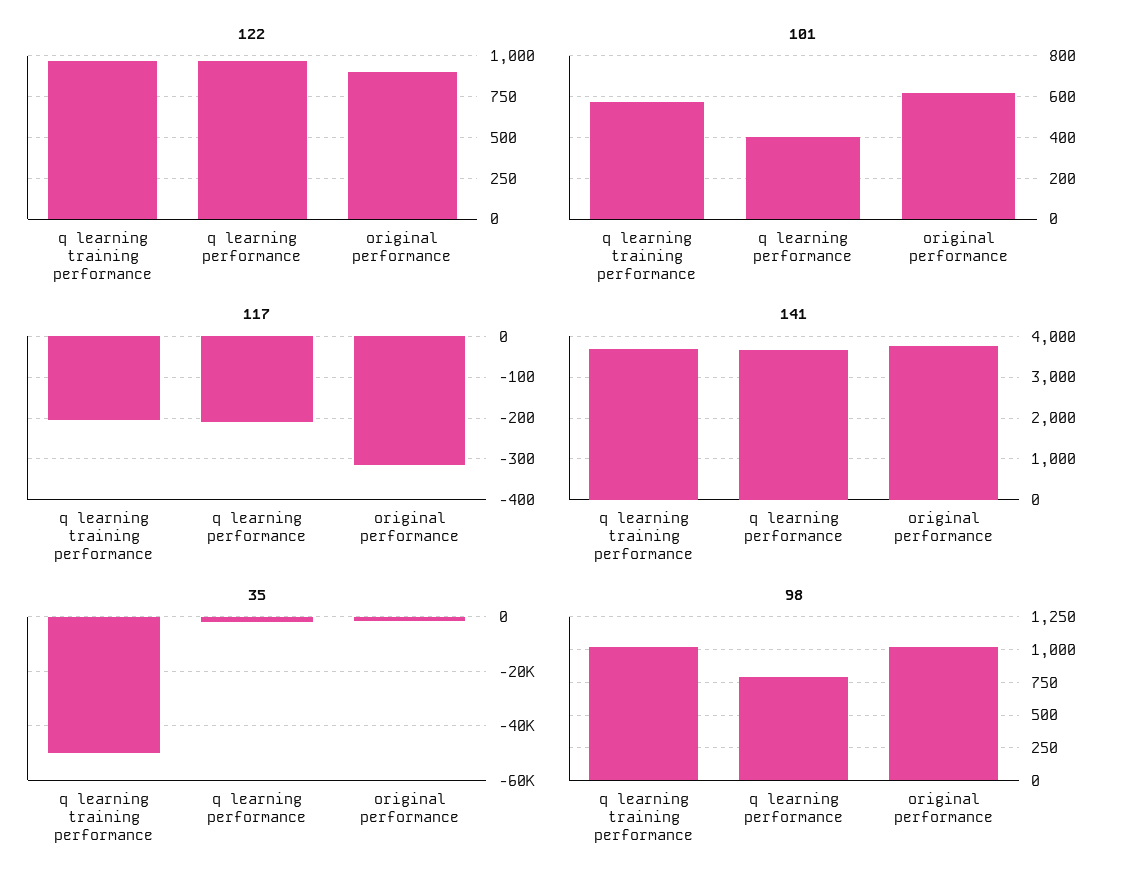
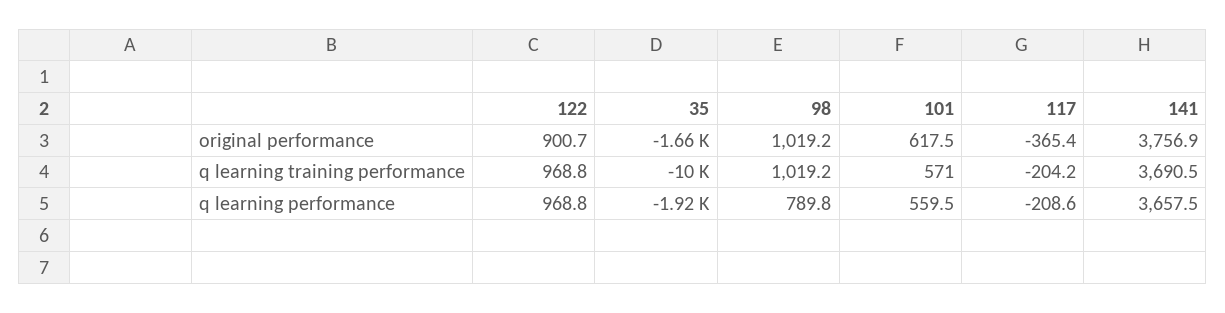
  {
    "122": {
      "q learning training performance": 968.8,
      "q learning performance": 968.8,
      "original performance": 900.7
    },
    "101": {
      "q learning training performance": 571,
-     "q learning performance": 400,
+     "q learning performance": 559.5,
      "original performance": 617.5
    },
    "117": {
      "q learning training performance": -204.2,
      "q learning performance": -208.6,
-     "original performance": -320
+     "original performance": -365.4
    },
    "141": {
      "q learning training performance": 3690.5,
      "q learning performance": 3657.5,
      "original performance": 3756.9
    },
    "35": {
-     "q learning training performance": -50000,
+     "q learning training performance": -10000,
      "q learning performance": -1920,
      "original performance": -1660
    },
    "98": {
      "q learning training performance": 1019.2,
      "q learning performance": 789.8,
      "original performance": 1019.2
    }
  }

